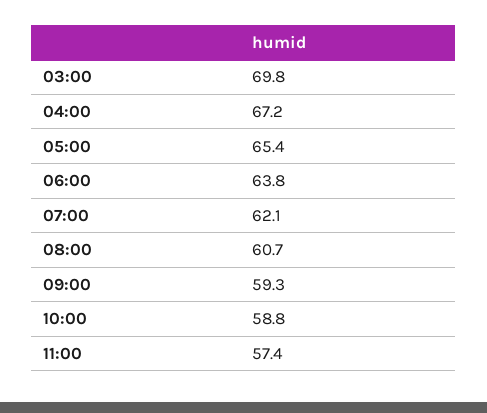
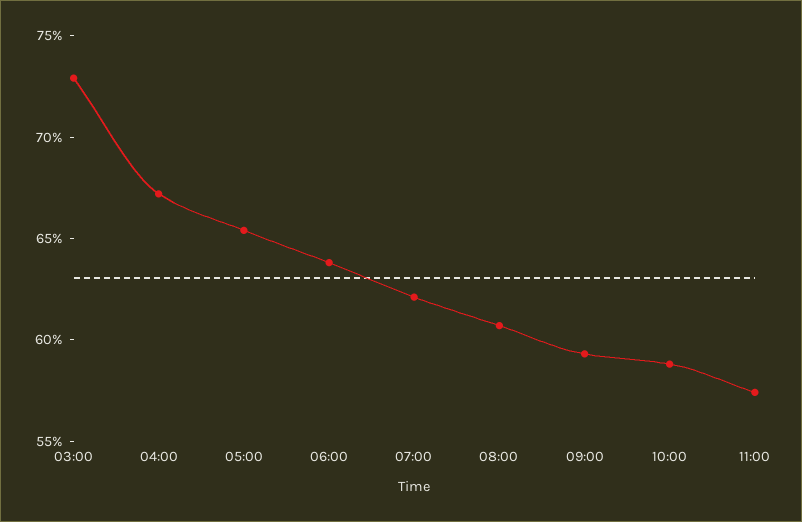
  {
-   "03:00": 69.8,
+   "03:00": 73,
    "04:00": 67.2,
    "05:00": 65.4,
    "06:00": 63.8,
    "07:00": 62.1,
    "08:00": 60.7,
    "09:00": 59.3,
    "10:00": 58.8,
    "11:00": 57.4
  }

